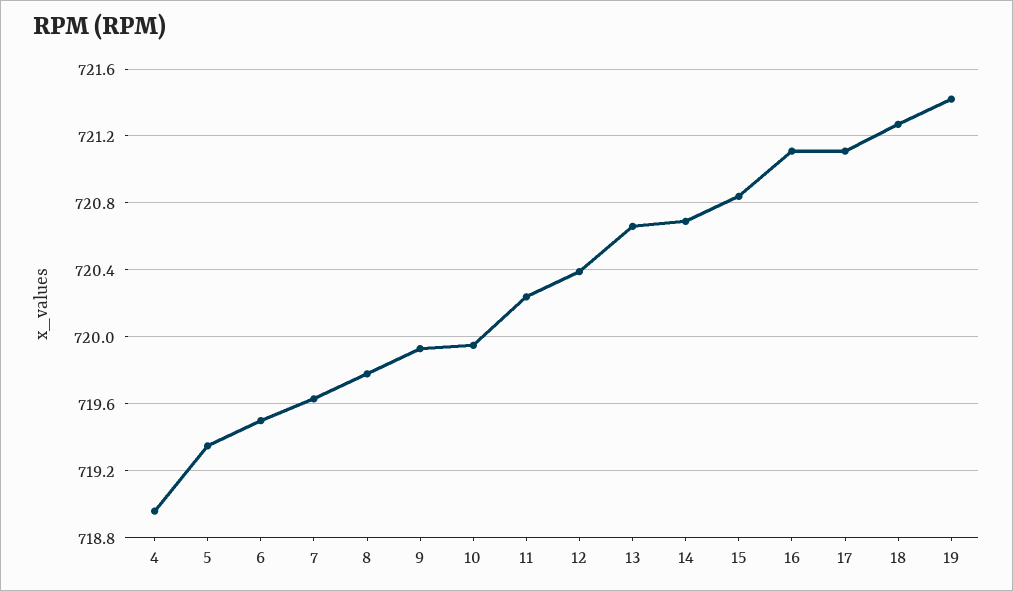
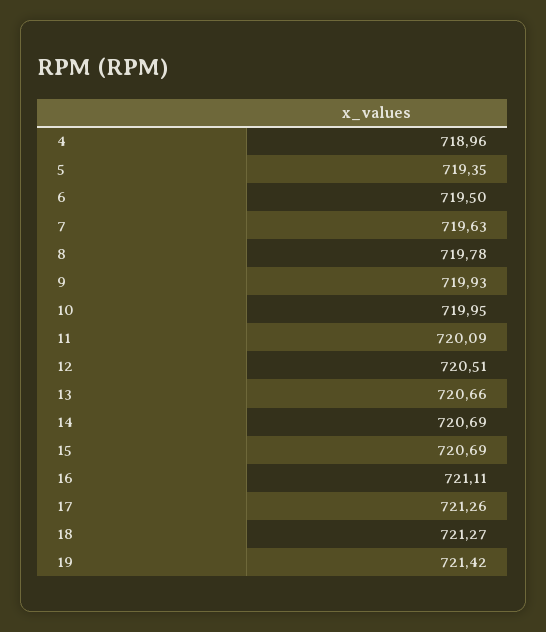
  {
    "4": 718.96,
    "5": 719.35,
    "6": 719.5,
    "7": 719.63,
    "8": 719.78,
    "9": 719.93,
    "10": 719.95,
-   "11": 720.25,
+   "11": 720.09,
-   "12": 720.4,
+   "12": 720.51,
    "13": 720.66,
    "14": 720.69,
-   "15": 720.85,
+   "15": 720.69,
    "16": 721.11,
-   "17": 721.1,
+   "17": 721.26,
    "18": 721.27,
    "19": 721.42
  }

